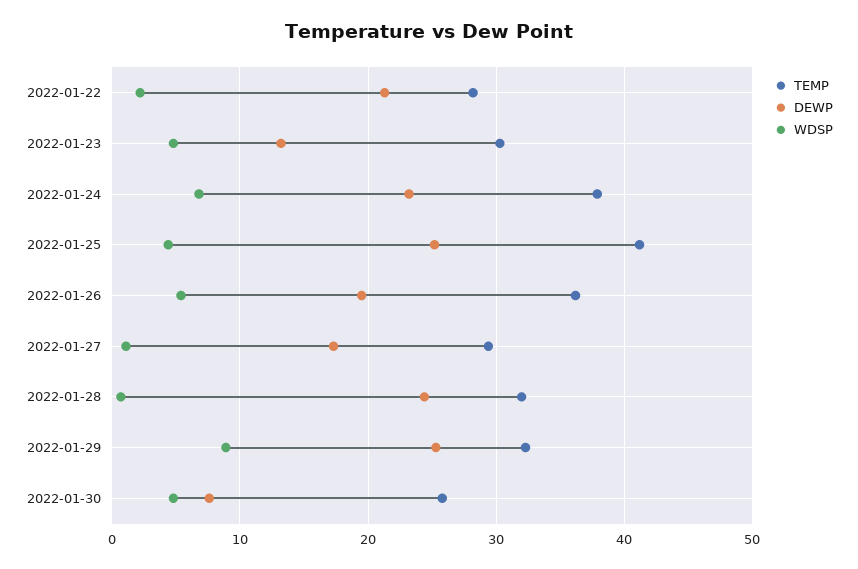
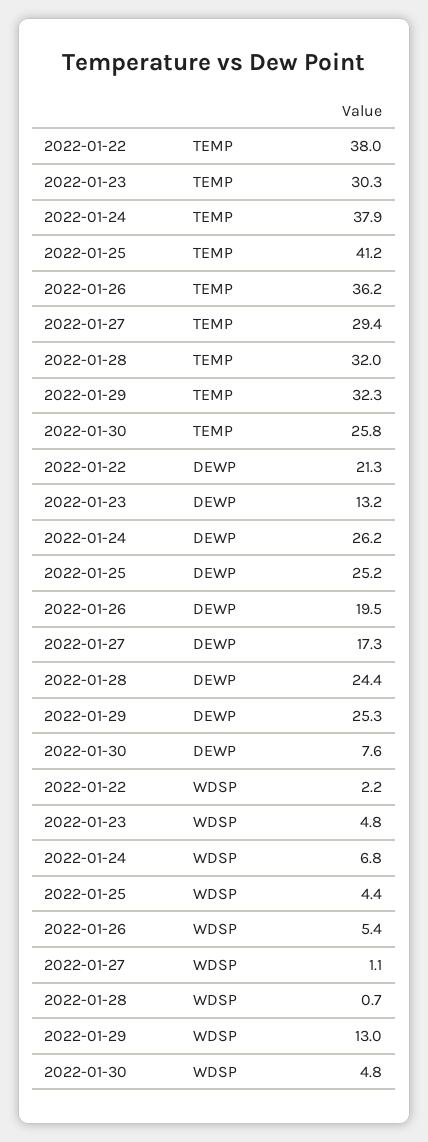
  {
    "TEMP": {
-     "2022-01-22": 28,
+     "2022-01-22": 38,
      "2022-01-23": 30.3,
      "2022-01-24": 37.9,
      "2022-01-25": 41.2,
      "2022-01-26": 36.2,
      "2022-01-27": 29.4,
      "2022-01-28": 32,
      "2022-01-29": 32.3,
      "2022-01-30": 25.8
    },
    "DEWP": {
      "2022-01-22": 21.3,
      "2022-01-23": 13.2,
-     "2022-01-24": 23,
+     "2022-01-24": 26.2,
      "2022-01-25": 25.2,
      "2022-01-26": 19.5,
      "2022-01-27": 17.3,
      "2022-01-28": 24.4,
      "2022-01-29": 25.3,
      "2022-01-30": 7.6
    },
    "WDSP": {
      "2022-01-22": 2.2,
      "2022-01-23": 4.8,
      "2022-01-24": 6.8,
      "2022-01-25": 4.4,
      "2022-01-26": 5.4,
      "2022-01-27": 1.1,
      "2022-01-28": 0.7,
-     "2022-01-29": 9,
+     "2022-01-29": 13,
      "2022-01-30": 4.8
    }
  }

